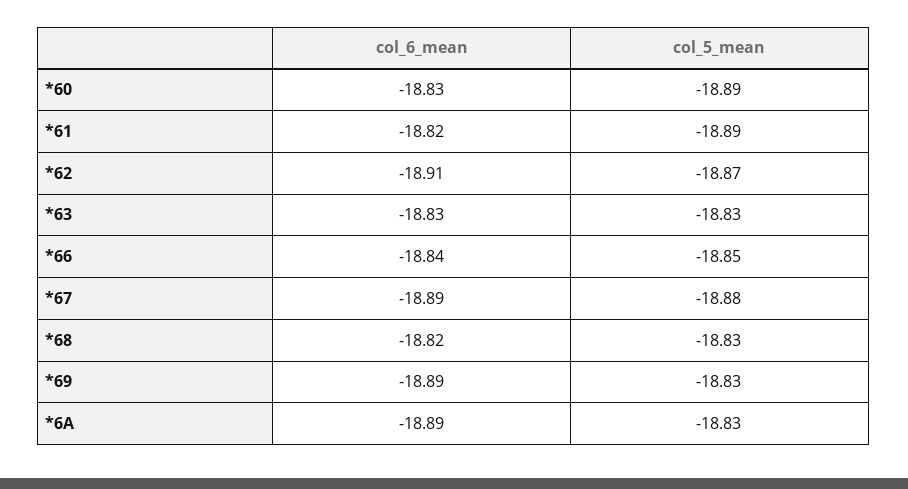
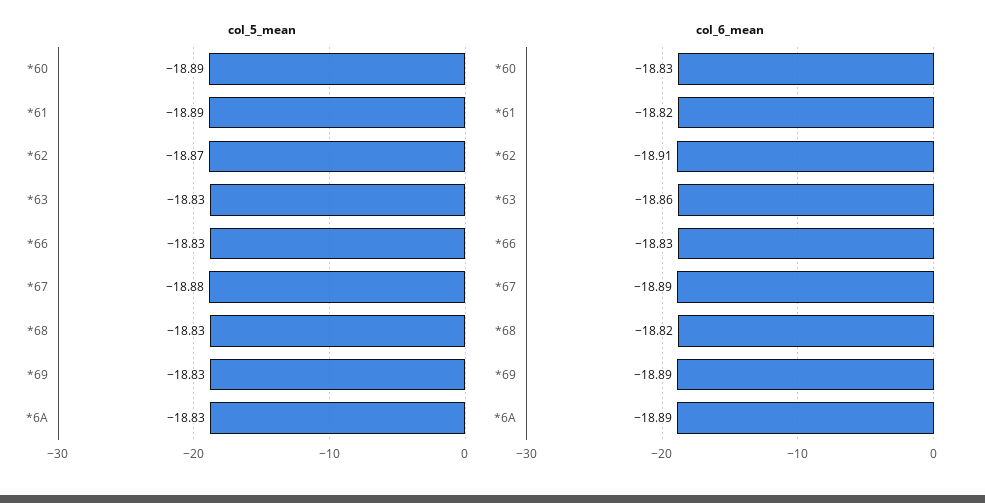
  {
    "col_6_mean": {
      "*60": -18.83,
      "*61": -18.82,
      "*62": -18.91,
-     "*63": -18.83,
+     "*63": -18.86,
-     "*66": -18.84,
+     "*66": -18.83,
      "*67": -18.89,
      "*68": -18.82,
      "*69": -18.89,
      "*6A": -18.89
    },
    "col_5_mean": {
      "*60": -18.89,
      "*61": -18.89,
      "*62": -18.87,
      "*63": -18.83,
-     "*66": -18.85,
+     "*66": -18.83,
      "*67": -18.88,
      "*68": -18.83,
      "*69": -18.83,
      "*6A": -18.83
    }
  }

